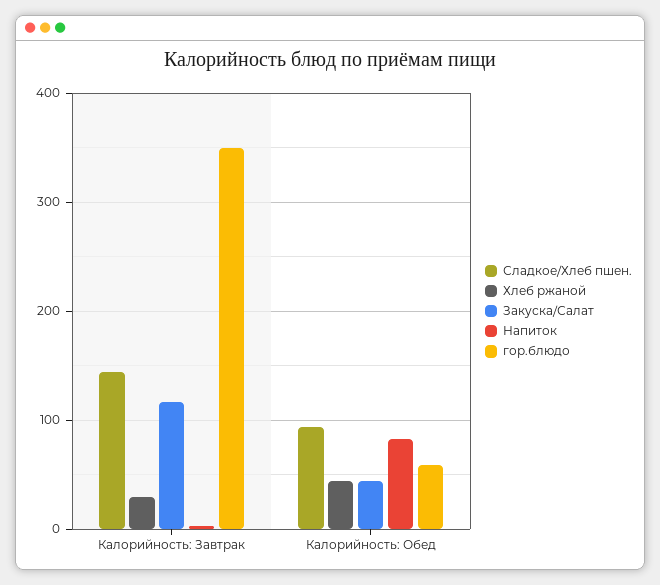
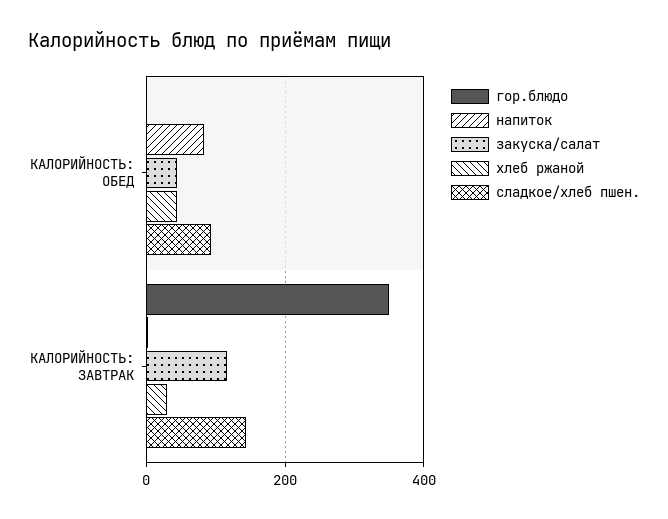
  {
    "Сладкое/Хлеб пшен.": {
      "Калорийность: Завтрак": 140,
      "Калорийность: Обед": 90
    },
    "Хлеб ржаной": {
      "Калорийность: Завтрак": 30,
      "Калорийность: Обед": 40
    },
    "Закуска/Салат": {
      "Калорийность: Завтрак": 120,
      "Калорийность: Обед": 40
    },
    "Напиток": {
      "Калорийность: Завтрак": 0,
      "Калорийность: Обед": 80
    },
    "гор.блюдо": {
      "Калорийность: Завтрак": 350,
-     "Калорийность: Обед": 60
+     "Калорийность: Обед": 0
    }
  }

